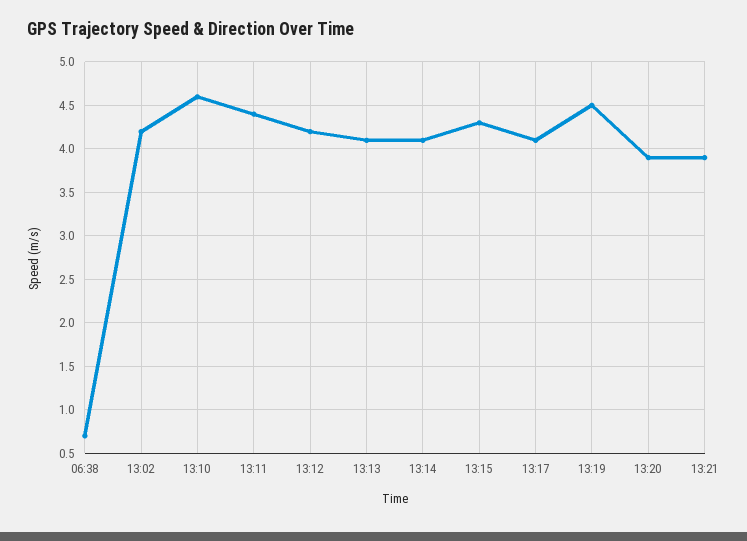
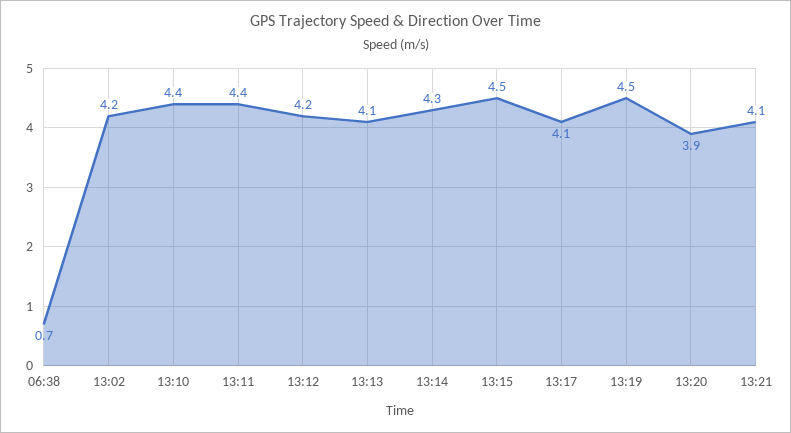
  {
    "06:38": 0.7,
    "13:02": 4.2,
-   "13:10": 4.6,
+   "13:10": 4.4,
    "13:11": 4.4,
    "13:12": 4.2,
    "13:13": 4.1,
-   "13:14": 4.1,
+   "13:14": 4.3,
-   "13:15": 4.3,
+   "13:15": 4.5,
    "13:17": 4.1,
    "13:19": 4.5,
    "13:20": 3.9,
-   "13:21": 3.9
+   "13:21": 4.1
  }

